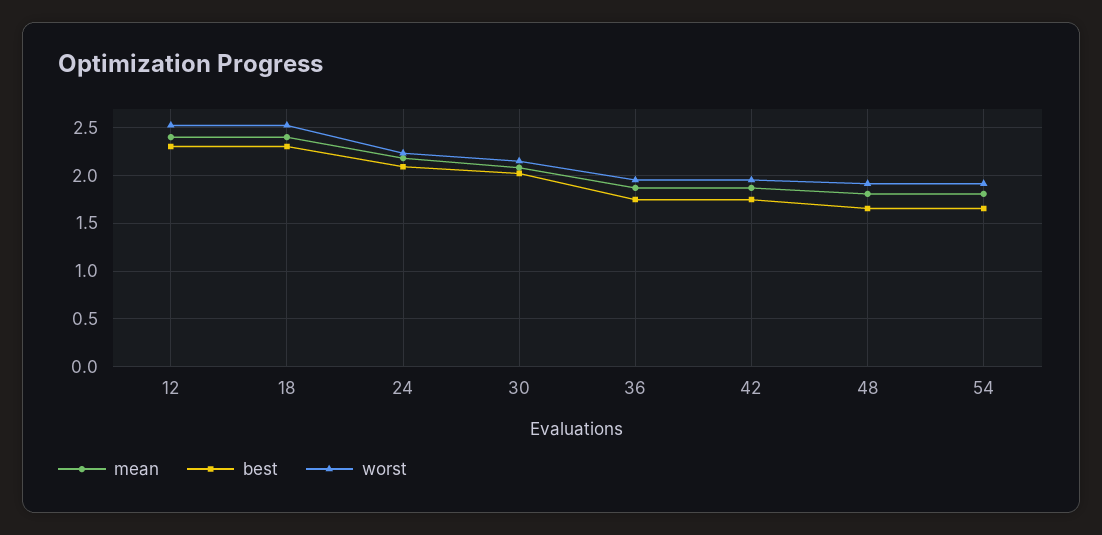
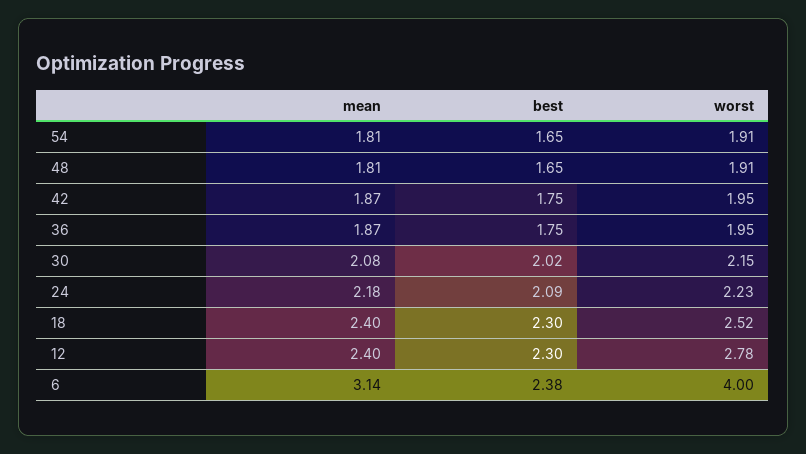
  {
    "mean": {
      "12": 2.4,
      "18": 2.4,
      "24": 2.18,
      "30": 2.08,
      "36": 1.87,
      "42": 1.87,
      "48": 1.81,
-     "54": 1.81
+     "54": 1.81,
+     "6": 3.14
    },
    "best": {
      "12": 2.3,
      "18": 2.3,
      "24": 2.09,
      "30": 2.02,
      "36": 1.75,
      "42": 1.75,
      "48": 1.65,
-     "54": 1.65
+     "54": 1.65,
+     "6": 2.38
    },
    "worst": {
-     "12": 2.5,
+     "12": 2.78,
      "18": 2.52,
      "24": 2.23,
      "30": 2.15,
      "36": 1.95,
      "42": 1.95,
      "48": 1.91,
-     "54": 1.91
+     "54": 1.91,
+     "6": 4
    }
  }

